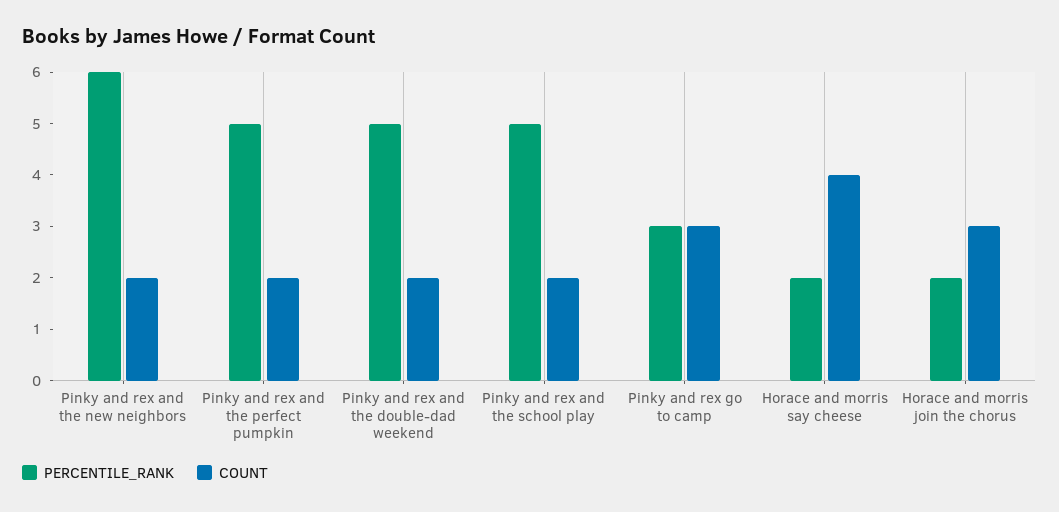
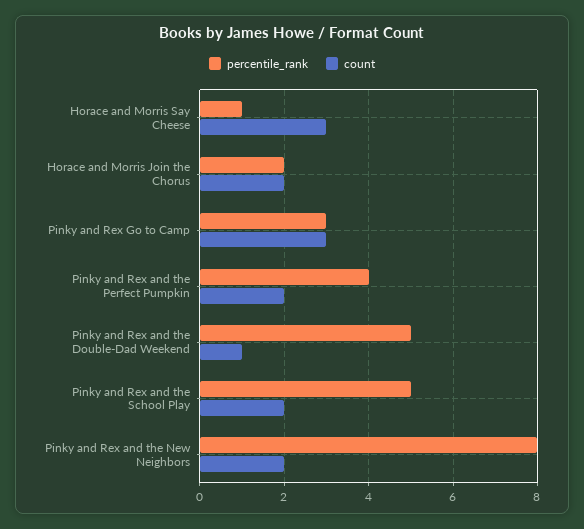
  {
    "PERCENTILE_RANK": {
-     "Pinky and rex and the new neighbors": 6,
+     "Pinky and rex and the new neighbors": 8,
-     "Pinky and rex and the perfect pumpkin": 5,
+     "Pinky and rex and the perfect pumpkin": 4,
      "Pinky and rex and the double-dad weekend": 5,
      "Pinky and rex and the school play": 5,
      "Pinky and rex go to camp": 3,
-     "Horace and morris say cheese": 2,
+     "Horace and morris say cheese": 1,
      "Horace and morris join the chorus": 2
    },
    "COUNT": {
      "Pinky and rex and the new neighbors": 2,
      "Pinky and rex and the perfect pumpkin": 2,
-     "Pinky and rex and the double-dad weekend": 2,
+     "Pinky and rex and the double-dad weekend": 1,
      "Pinky and rex and the school play": 2,
      "Pinky and rex go to camp": 3,
-     "Horace and morris say cheese": 4,
+     "Horace and morris say cheese": 3,
-     "Horace and morris join the chorus": 3
+     "Horace and morris join the chorus": 2
    }
  }

